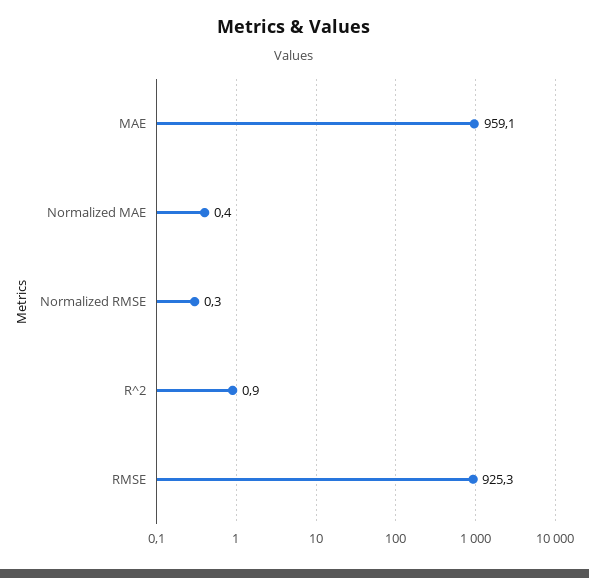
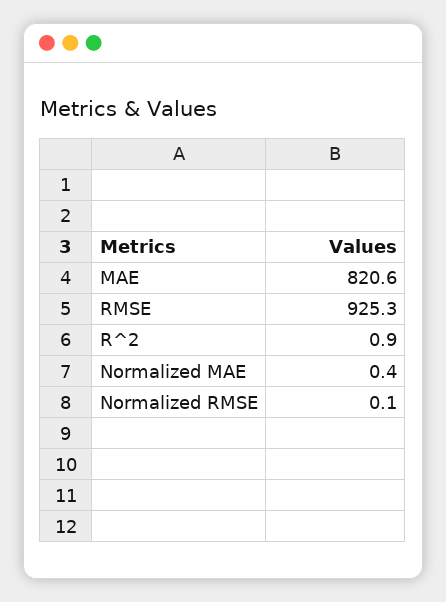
  {
-   "MAE": 959.1,
+   "MAE": 820.6,
    "Normalized MAE": 0.4,
-   "Normalized RMSE": 0.3,
+   "Normalized RMSE": 0.1,
    "R^2": 0.9,
    "RMSE": 925.3
  }

